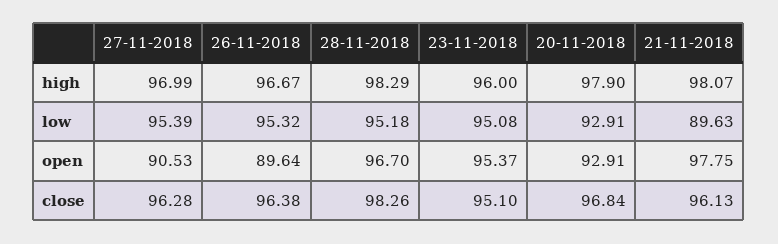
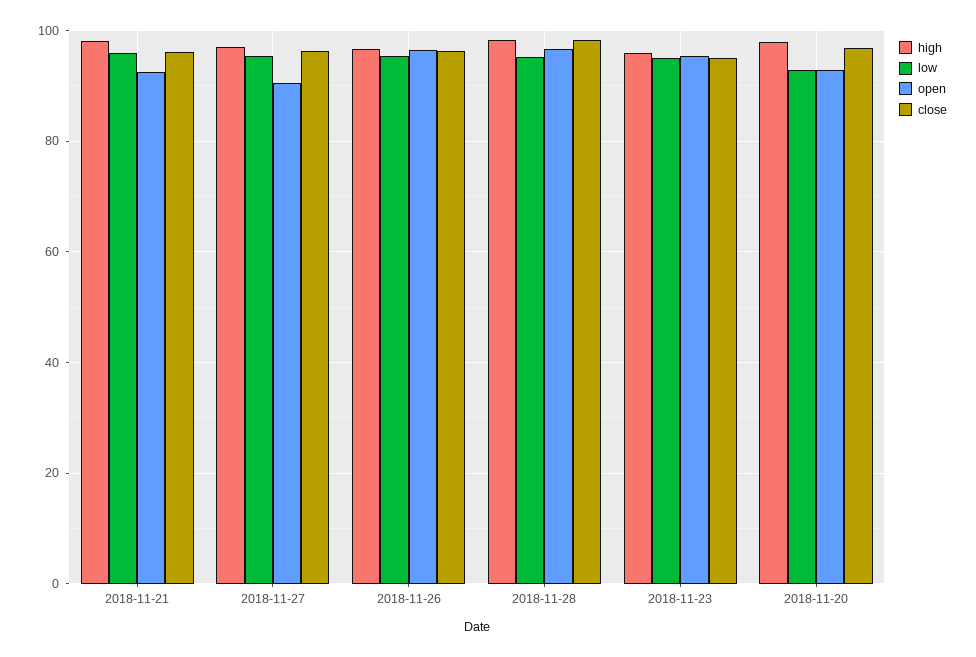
  {
    "high": {
      "27-11-2018": 96.99,
      "26-11-2018": 96.67,
      "28-11-2018": 98.29,
      "23-11-2018": 96,
      "20-11-2018": 97.9,
      "21-11-2018": 98.07
    },
    "low": {
      "27-11-2018": 95.39,
      "26-11-2018": 95.32,
      "28-11-2018": 95.18,
      "23-11-2018": 95.08,
      "20-11-2018": 92.91,
-     "21-11-2018": 89.63
+     "21-11-2018": 96
    },
    "open": {
      "27-11-2018": 90.53,
-     "26-11-2018": 89.64,
+     "26-11-2018": 96,
      "28-11-2018": 96.7,
      "23-11-2018": 95.37,
      "20-11-2018": 92.91,
-     "21-11-2018": 97.75
+     "21-11-2018": 92
    },
    "close": {
      "27-11-2018": 96.28,
      "26-11-2018": 96.38,
      "28-11-2018": 98.26,
      "23-11-2018": 95.1,
      "20-11-2018": 96.84,
      "21-11-2018": 96.13
    }
  }

